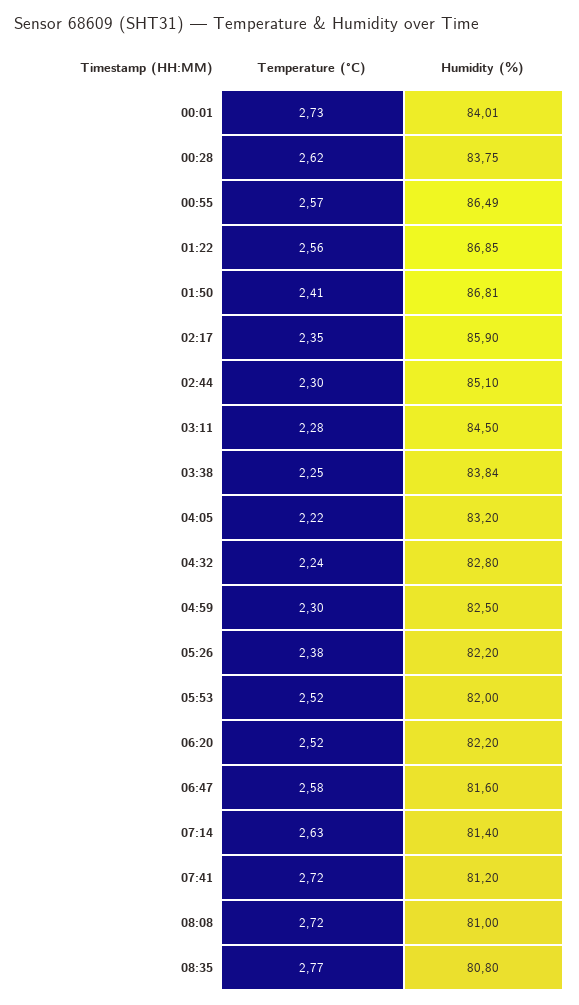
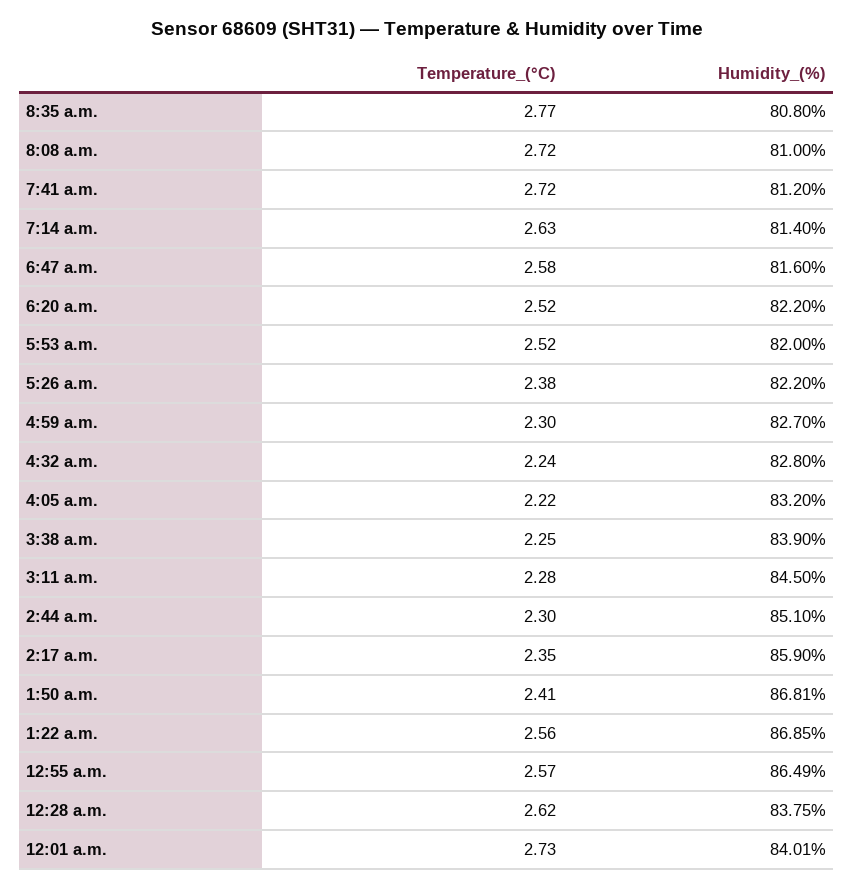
  {
    "Temperature (°C)": {
      "00:01": 2.73,
      "00:28": 2.62,
      "00:55": 2.57,
      "01:22": 2.56,
      "01:50": 2.41,
      "02:17": 2.35,
      "02:44": 2.3,
      "03:11": 2.28,
      "03:38": 2.25,
      "04:05": 2.22,
      "04:32": 2.24,
      "04:59": 2.3,
      "05:26": 2.38,
      "05:53": 2.52,
      "06:20": 2.52,
      "06:47": 2.58,
      "07:14": 2.63,
      "07:41": 2.72,
      "08:08": 2.72,
      "08:35": 2.77
    },
    "Humidity (%)": {
      "00:01": 84.01,
      "00:28": 83.75,
      "00:55": 86.49,
      "01:22": 86.85,
      "01:50": 86.81,
      "02:17": 85.9,
      "02:44": 85.1,
      "03:11": 84.5,
-     "03:38": 83.84,
+     "03:38": 83.9,
      "04:05": 83.2,
      "04:32": 82.8,
-     "04:59": 82.5,
+     "04:59": 82.7,
      "05:26": 82.2,
      "05:53": 82,
      "06:20": 82.2,
      "06:47": 81.6,
      "07:14": 81.4,
      "07:41": 81.2,
      "08:08": 81,
      "08:35": 80.8
    }
  }

